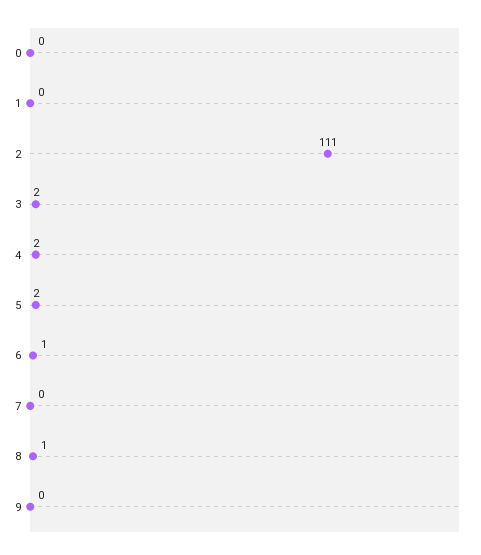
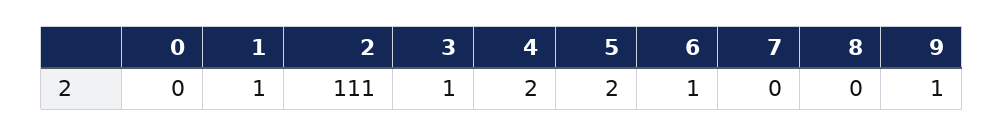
  {
    "0": 0,
-   "1": 0,
+   "1": 1,
    "2": 111,
-   "3": 2,
+   "3": 1,
    "4": 2,
    "5": 2,
    "6": 1,
    "7": 0,
-   "8": 1,
+   "8": 0,
-   "9": 0
+   "9": 1
  }

